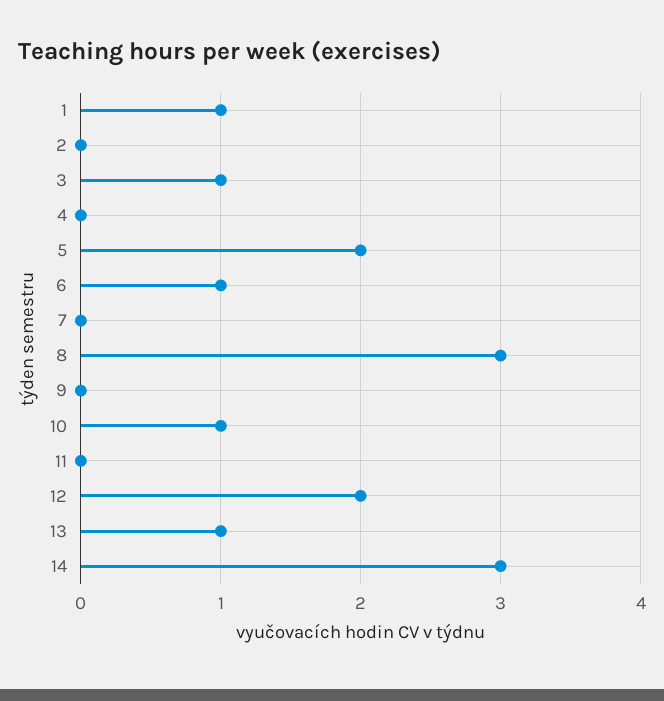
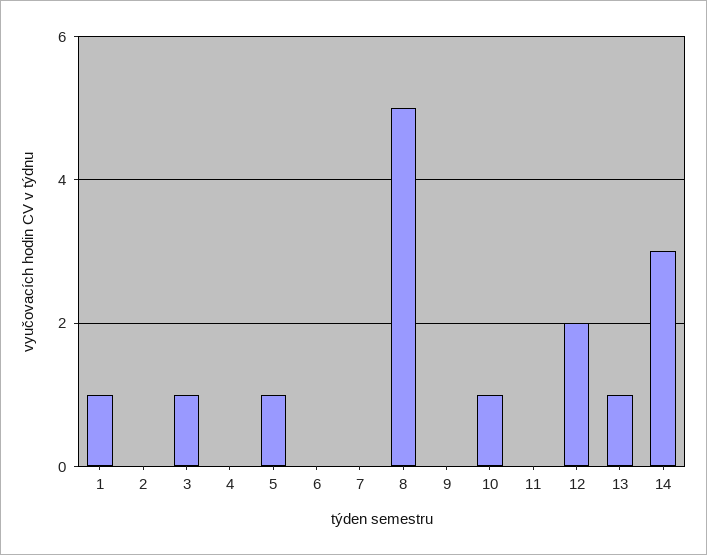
  {
    "1": 1,
    "2": 0,
    "3": 1,
    "4": 0,
-   "5": 2,
+   "5": 1,
-   "6": 1,
+   "6": 0,
    "7": 0,
-   "8": 3,
+   "8": 5,
    "9": 0,
    "10": 1,
    "11": 0,
    "12": 2,
    "13": 1,
    "14": 3
  }

